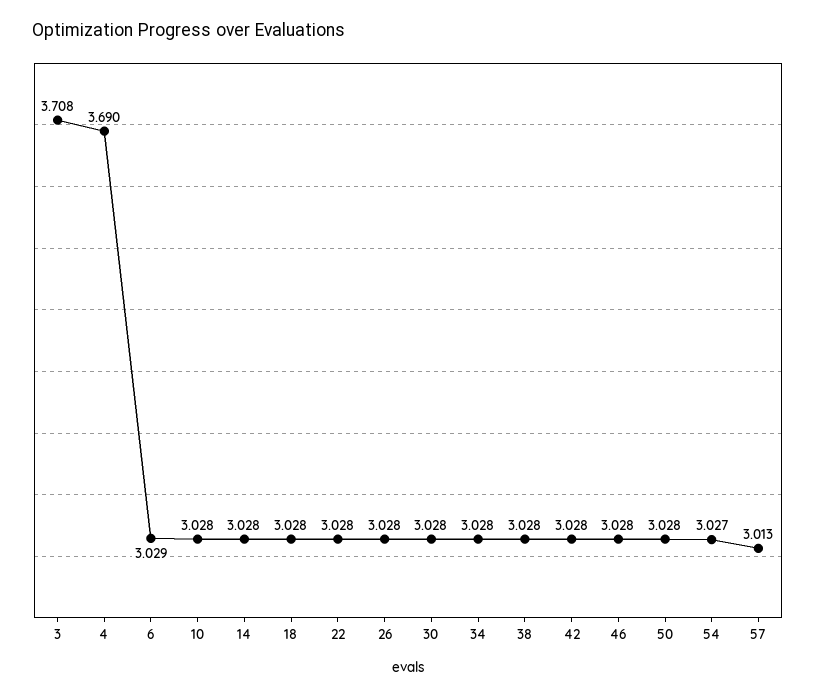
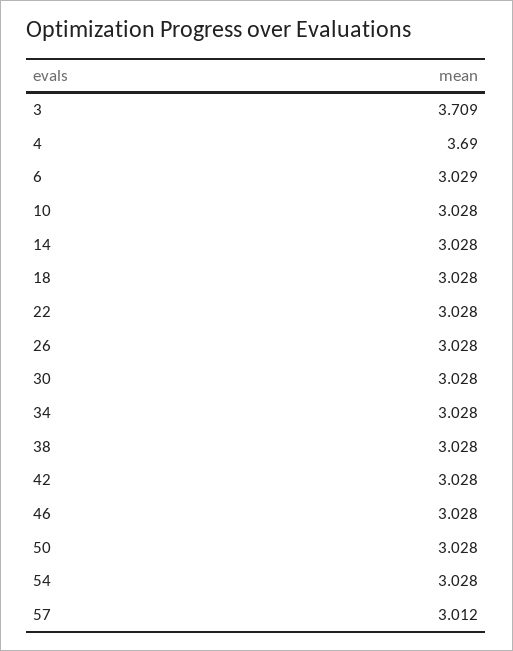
  {
-   "3": 3.708,
+   "3": 3.709,
    "4": 3.69,
    "6": 3.029,
    "10": 3.028,
    "14": 3.028,
    "18": 3.028,
    "22": 3.028,
    "26": 3.028,
    "30": 3.028,
    "34": 3.028,
    "38": 3.028,
    "42": 3.028,
    "46": 3.028,
    "50": 3.028,
-   "54": 3.027,
+   "54": 3.028,
-   "57": 3.013
+   "57": 3.012
  }

